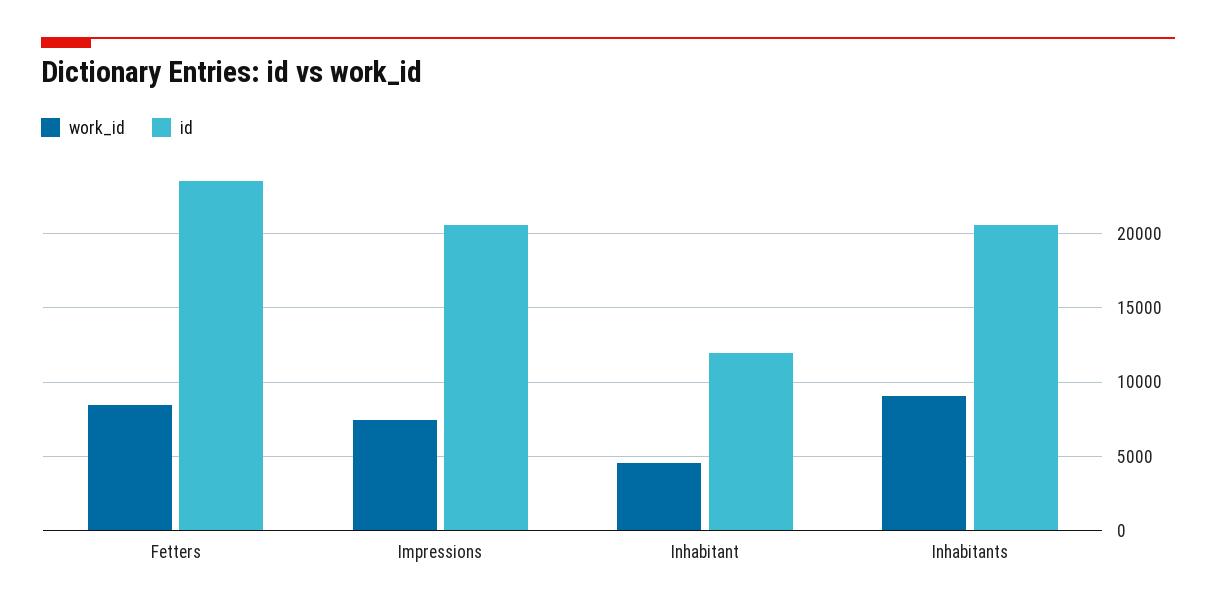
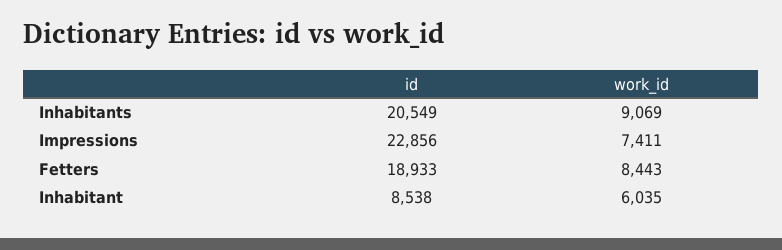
  {
    "work_id": {
      "Fetters": 8443,
      "Impressions": 7411,
-     "Inhabitant": 4500,
+     "Inhabitant": 6035,
      "Inhabitants": 9069
    },
    "id": {
-     "Fetters": 23500,
+     "Fetters": 18933,
-     "Impressions": 20500,
+     "Impressions": 22856,
-     "Inhabitant": 12000,
+     "Inhabitant": 8538,
      "Inhabitants": 20549
    }
  }

